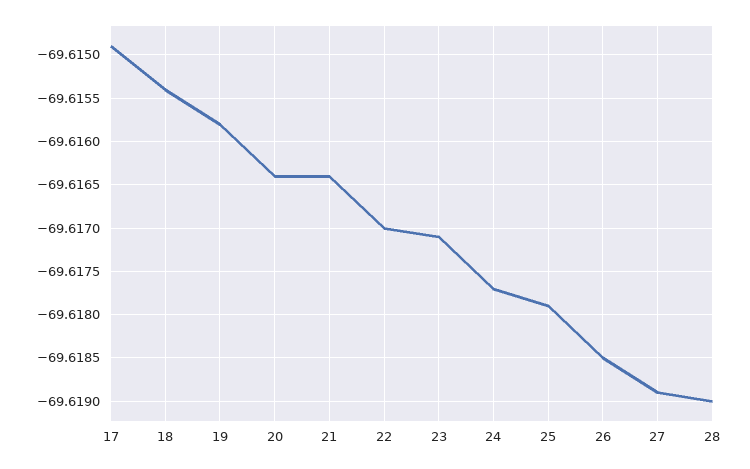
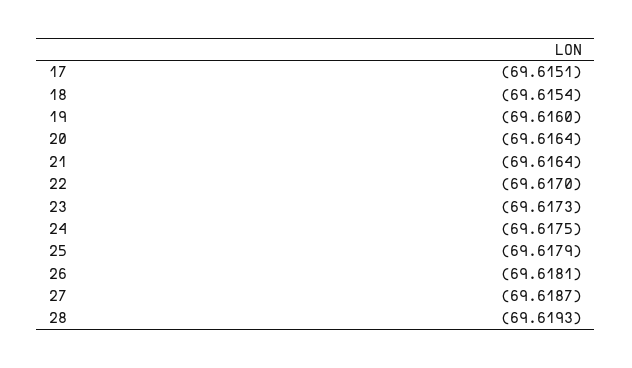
  {
-   "17": -69.6149,
+   "17": -69.6151,
    "18": -69.6154,
-   "19": -69.6158,
+   "19": -69.616,
    "20": -69.6164,
    "21": -69.6164,
    "22": -69.617,
-   "23": -69.6171,
+   "23": -69.6173,
-   "24": -69.6177,
+   "24": -69.6175,
    "25": -69.6179,
-   "26": -69.6185,
+   "26": -69.6181,
-   "27": -69.6189,
+   "27": -69.6187,
-   "28": -69.619
+   "28": -69.6193
  }

